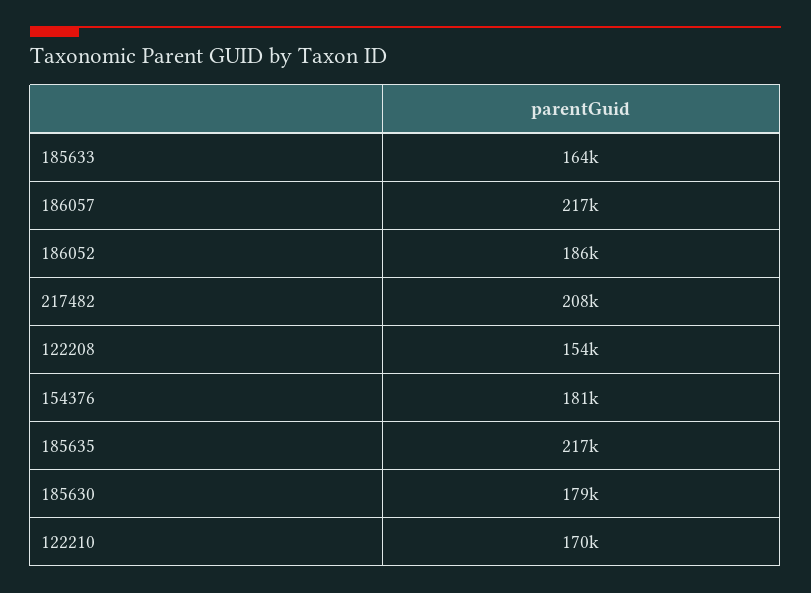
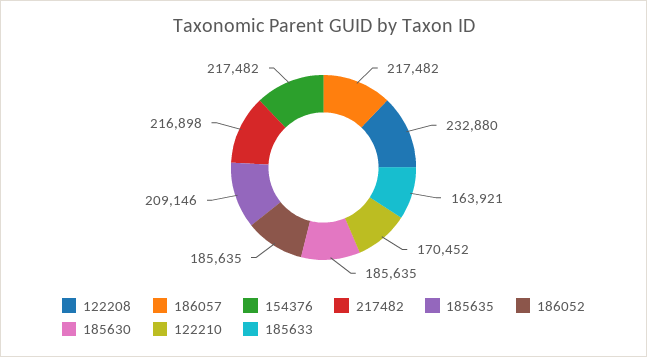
  {
    "185633": 163921,
    "186057": 217482,
    "186052": 185635,
-   "217482": 208000,
+   "217482": 216898,
-   "122208": 154000,
+   "122208": 232880,
-   "154376": 181000,
+   "154376": 217482,
-   "185635": 217000,
+   "185635": 209146,
-   "185630": 179000,
+   "185630": 185635,
    "122210": 170452
  }

